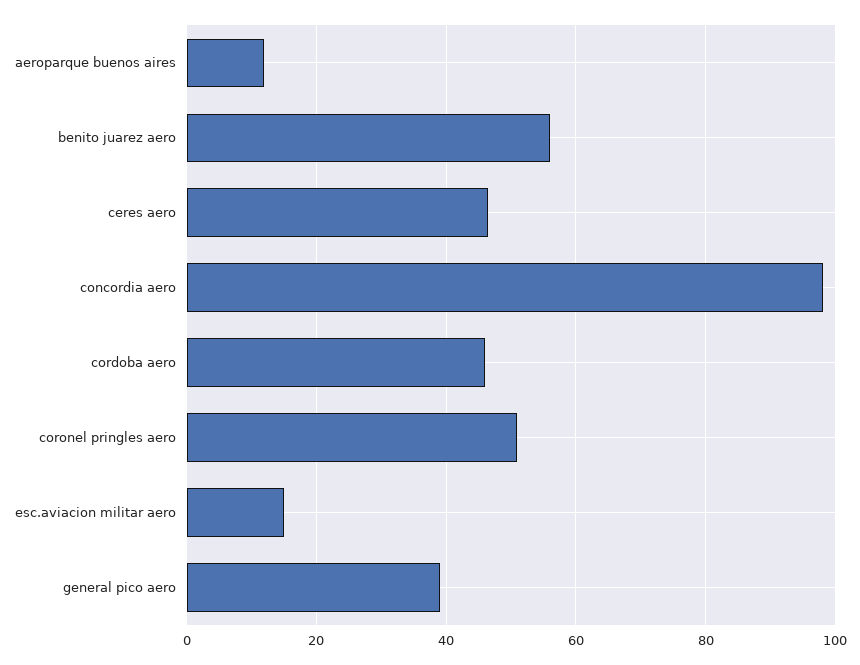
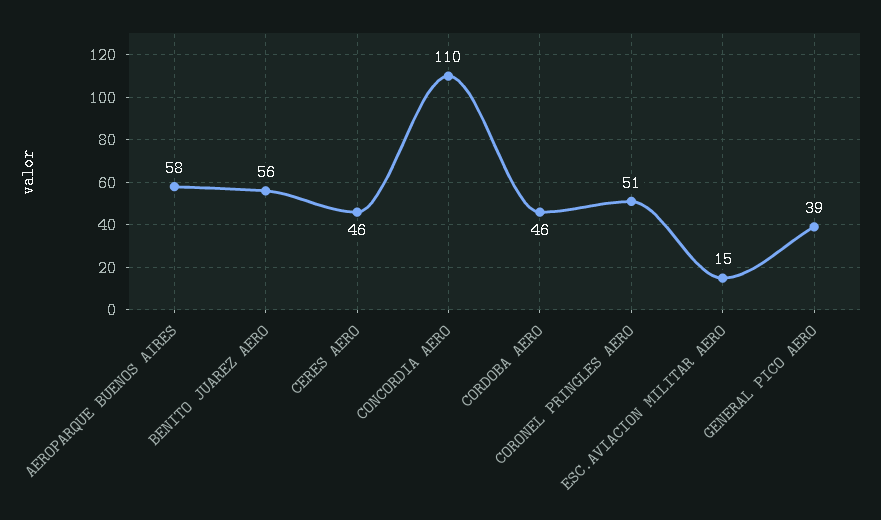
  {
-   "aeroparque buenos aires": 12,
+   "aeroparque buenos aires": 58,
    "benito juarez aero": 56,
    "ceres aero": 46,
-   "concordia aero": 98,
+   "concordia aero": 110,
    "cordoba aero": 46,
    "coronel pringles aero": 51,
    "esc.aviacion militar aero": 15,
    "general pico aero": 39
  }

